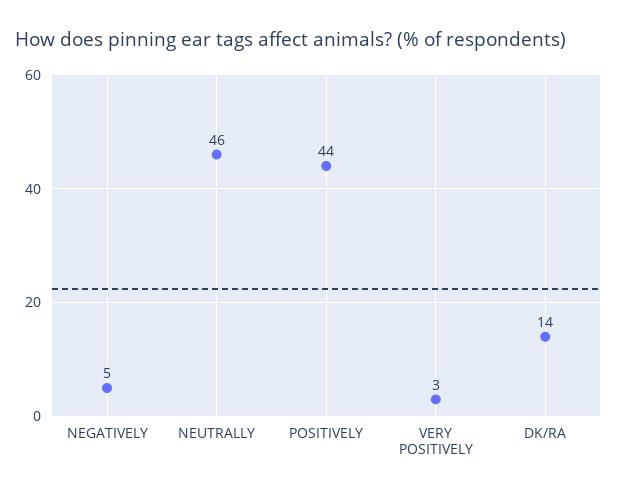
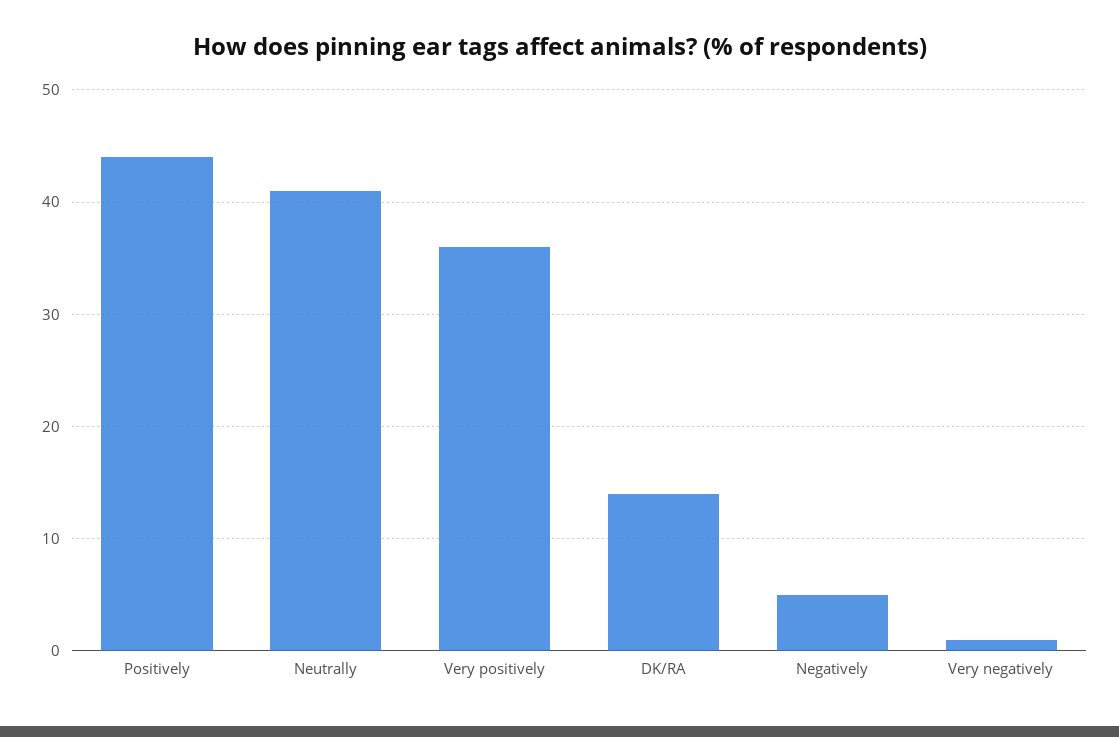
  {
    "NEGATIVELY": 5,
-   "NEUTRALLY": 46,
+   "NEUTRALLY": 41,
    "POSITIVELY": 44,
-   "VERY POSITIVELY": 3,
+   "VERY POSITIVELY": 36,
-   "DK/RA": 14
+   "DK/RA": 14,
+   "Very negatively": 1
  }

